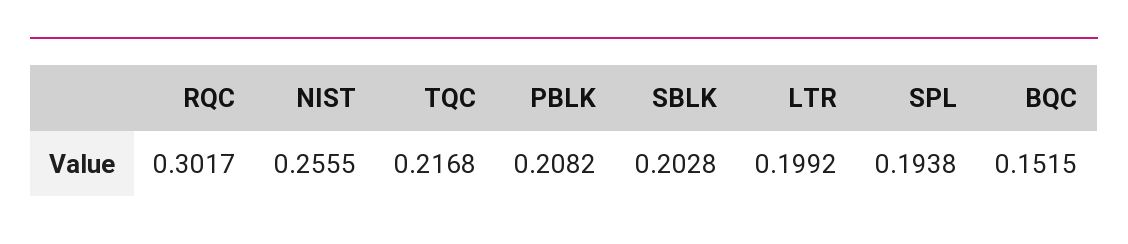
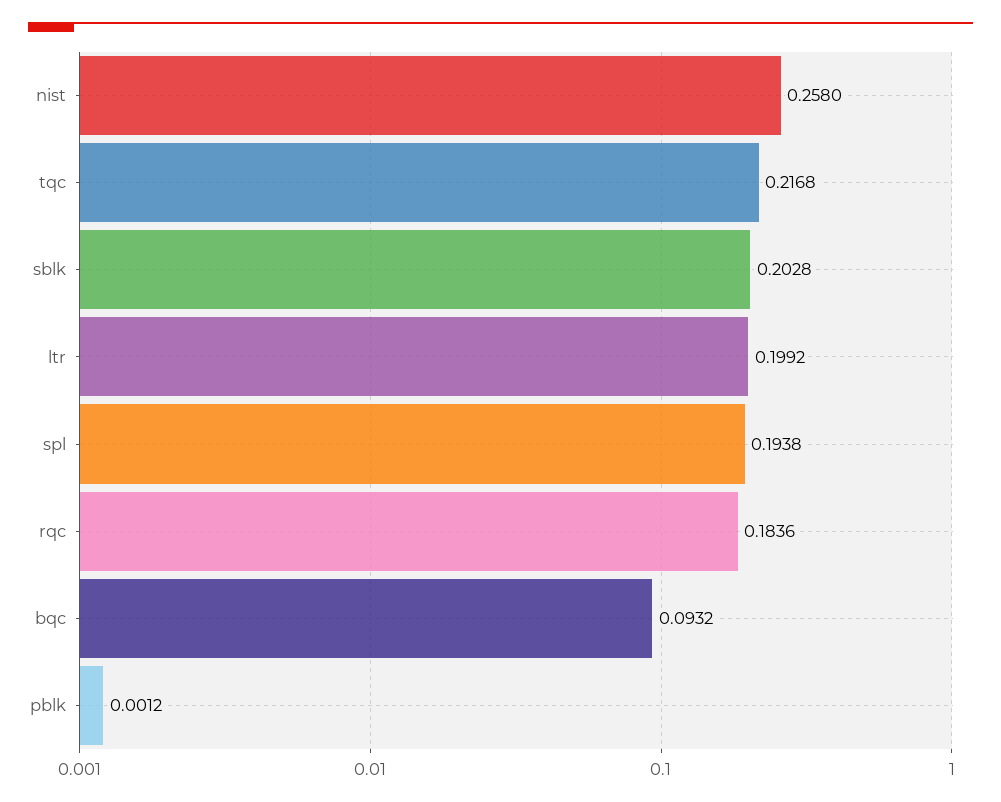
  {
-   "RQC": 0.3017,
+   "RQC": 0.1836,
-   "NIST": 0.2555,
+   "NIST": 0.258,
    "TQC": 0.2168,
-   "PBLK": 0.2082,
+   "PBLK": 0.0012,
    "SBLK": 0.2028,
    "LTR": 0.1992,
    "SPL": 0.1938,
-   "BQC": 0.1515
+   "BQC": 0.0932
  }

